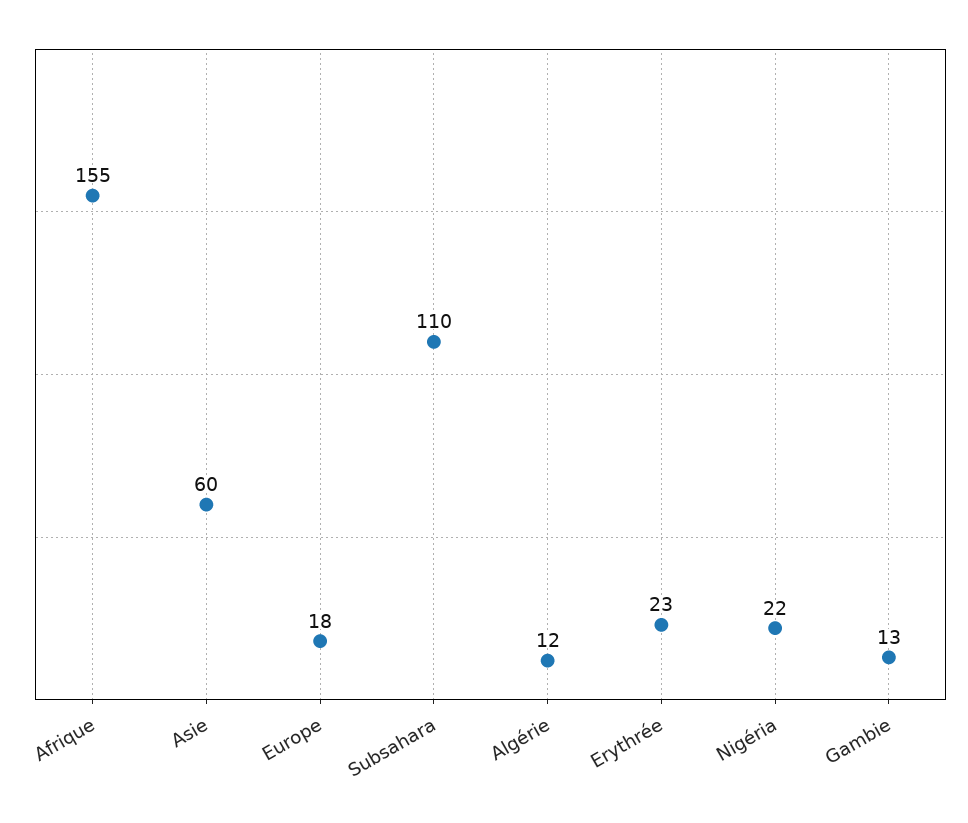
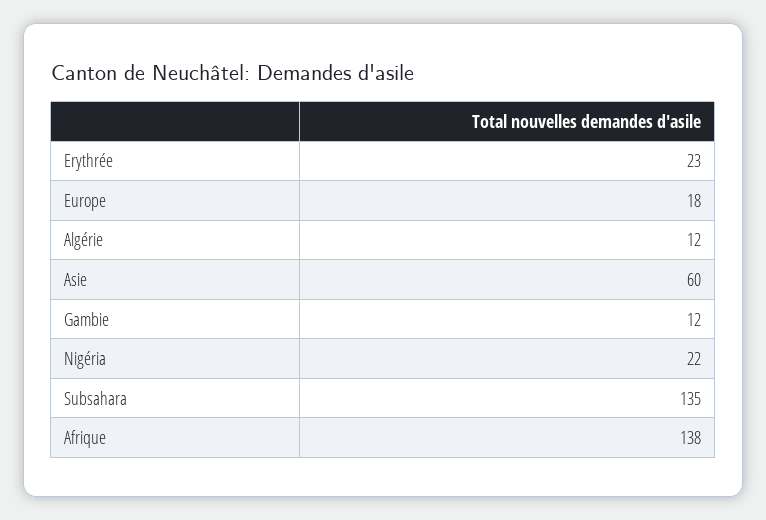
  {
-   "Afrique": 155,
+   "Afrique": 138,
    "Asie": 60,
    "Europe": 18,
-   "Subsahara": 110,
+   "Subsahara": 135,
    "Algérie": 12,
    "Erythrée": 23,
    "Nigéria": 22,
-   "Gambie": 13
+   "Gambie": 12
  }

